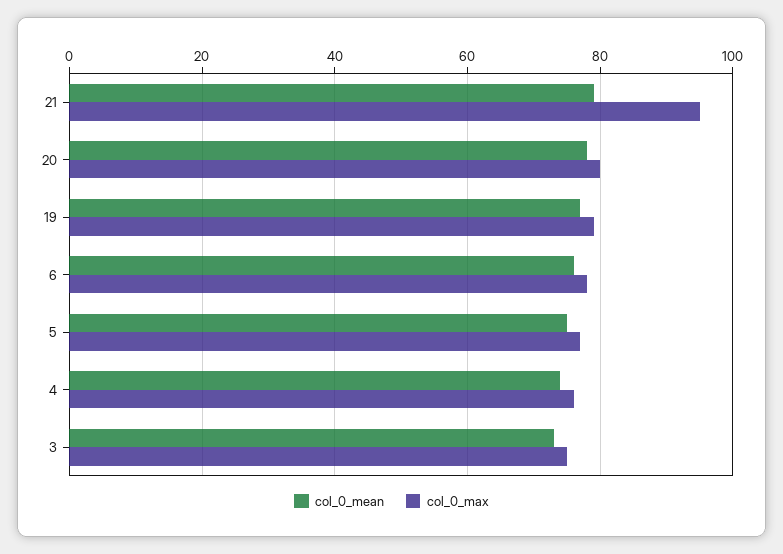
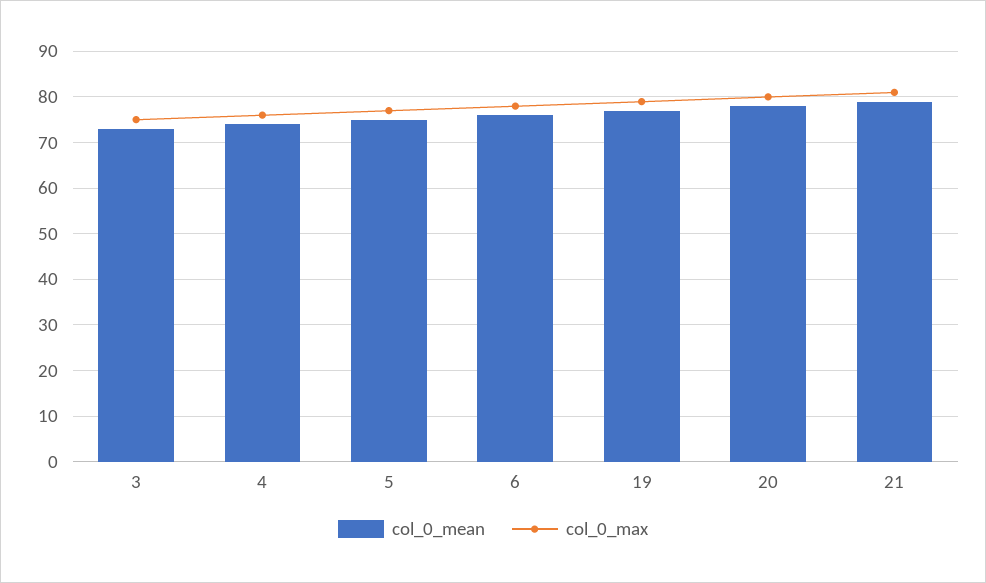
  {
    "col_0_mean": {
      "21": 80,
      "20": 80,
      "19": 75,
      "6": 75,
      "5": 75,
      "4": 75,
      "3": 75
    },
    "col_0_max": {
-     "21": 95,
+     "21": 80,
      "20": 80,
      "19": 80,
      "6": 80,
      "5": 75,
      "4": 75,
      "3": 75
    }
  }

